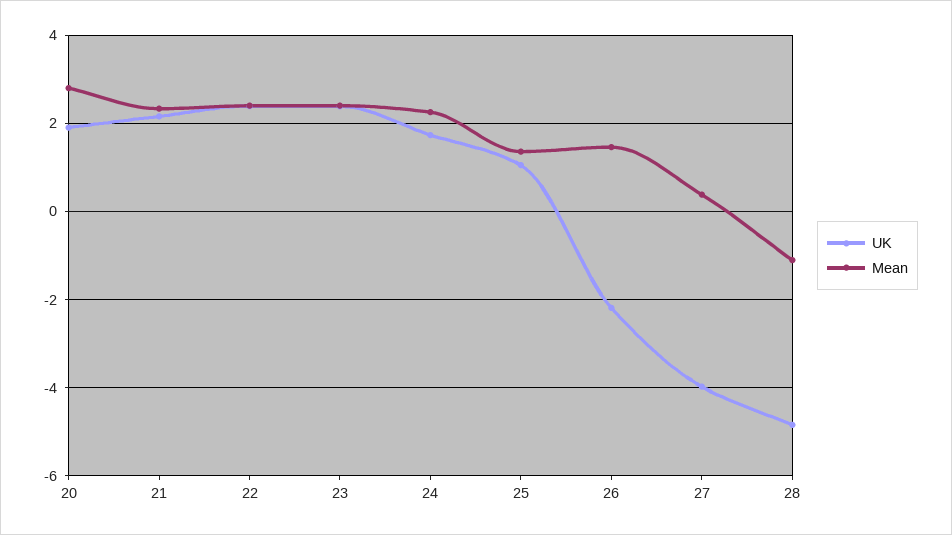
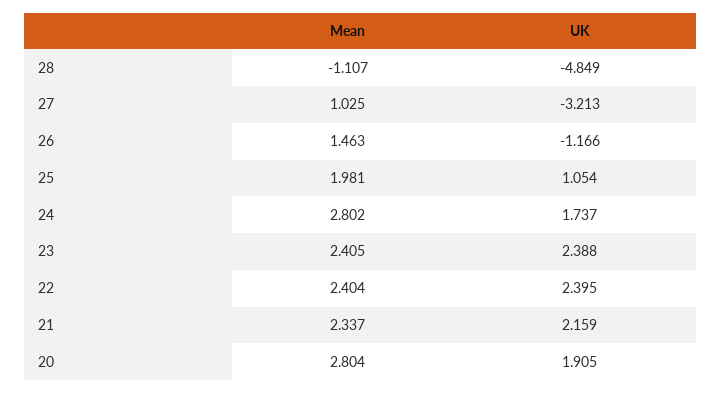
  {
    "UK": {
      "20": 1.905,
      "21": 2.159,
      "22": 2.395,
      "23": 2.388,
      "24": 1.737,
      "25": 1.054,
-     "26": -2.2,
+     "26": -1.166,
-     "27": -4,
+     "27": -3.213,
      "28": -4.849
    },
    "Mean": {
      "20": 2.804,
      "21": 2.337,
      "22": 2.404,
      "23": 2.405,
-     "24": 2.2,
+     "24": 2.802,
-     "25": 1.4,
+     "25": 1.981,
      "26": 1.463,
-     "27": 0.4,
+     "27": 1.025,
      "28": -1.107
    }
  }

